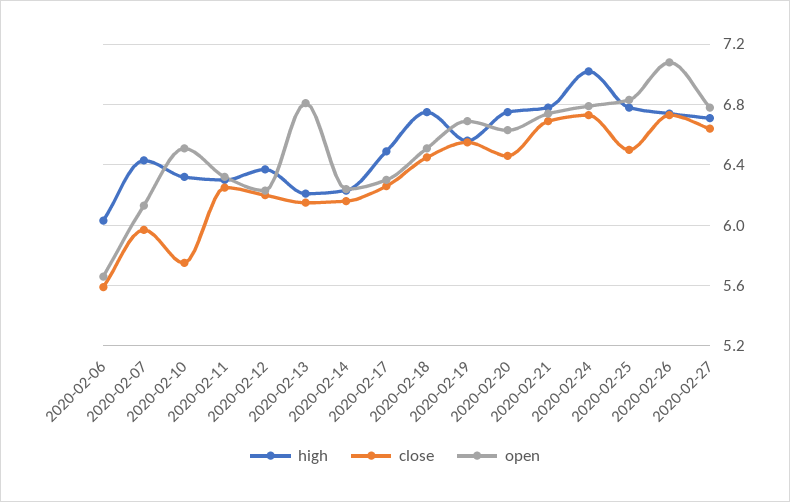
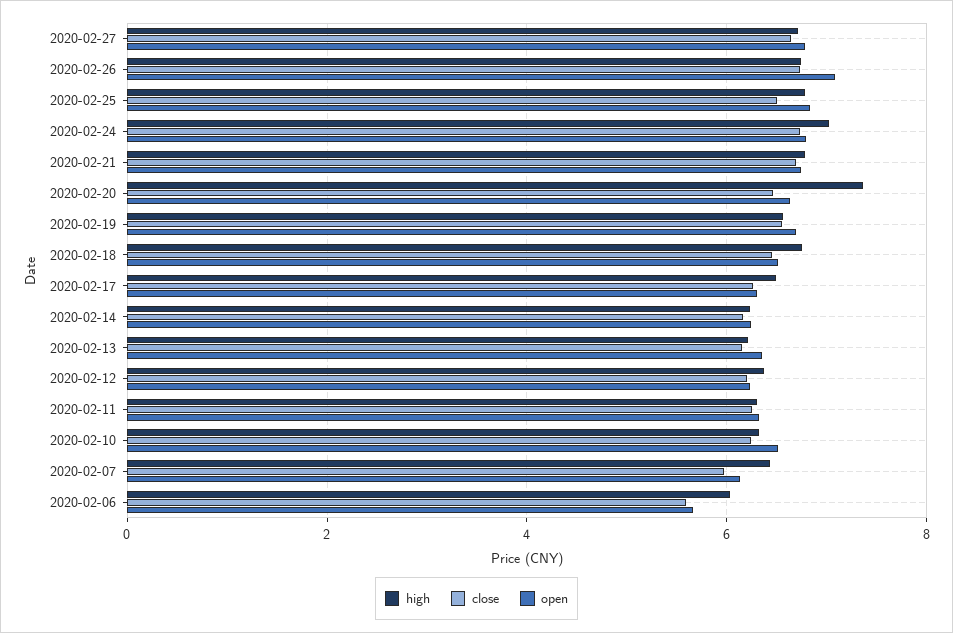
  {
    "high": {
      "2020-02-06": 6.05,
      "2020-02-07": 6.45,
      "2020-02-10": 6.3,
      "2020-02-11": 6.3,
      "2020-02-12": 6.35,
      "2020-02-13": 6.2,
      "2020-02-14": 6.25,
      "2020-02-17": 6.5,
      "2020-02-18": 6.75,
      "2020-02-19": 6.55,
-     "2020-02-20": 6.75,
+     "2020-02-20": 7.4,
      "2020-02-21": 6.8,
      "2020-02-24": 7,
      "2020-02-25": 6.8,
      "2020-02-26": 6.75,
      "2020-02-27": 6.7
    },
    "close": {
      "2020-02-06": 5.6,
      "2020-02-07": 5.95,
-     "2020-02-10": 5.75,
+     "2020-02-10": 6.2,
      "2020-02-11": 6.25,
      "2020-02-12": 6.2,
      "2020-02-13": 6.15,
      "2020-02-14": 6.15,
      "2020-02-17": 6.25,
      "2020-02-18": 6.45,
      "2020-02-19": 6.55,
      "2020-02-20": 6.45,
      "2020-02-21": 6.7,
      "2020-02-24": 6.75,
      "2020-02-25": 6.5,
      "2020-02-26": 6.75,
      "2020-02-27": 6.65
    },
    "open": {
      "2020-02-06": 5.65,
      "2020-02-07": 6.15,
      "2020-02-10": 6.5,
      "2020-02-11": 6.3,
      "2020-02-12": 6.25,
-     "2020-02-13": 6.8,
+     "2020-02-13": 6.4,
      "2020-02-14": 6.25,
      "2020-02-17": 6.3,
      "2020-02-18": 6.5,
      "2020-02-19": 6.7,
      "2020-02-20": 6.65,
      "2020-02-21": 6.75,
      "2020-02-24": 6.8,
      "2020-02-25": 6.85,
      "2020-02-26": 7.1,
      "2020-02-27": 6.8
    }
  }

